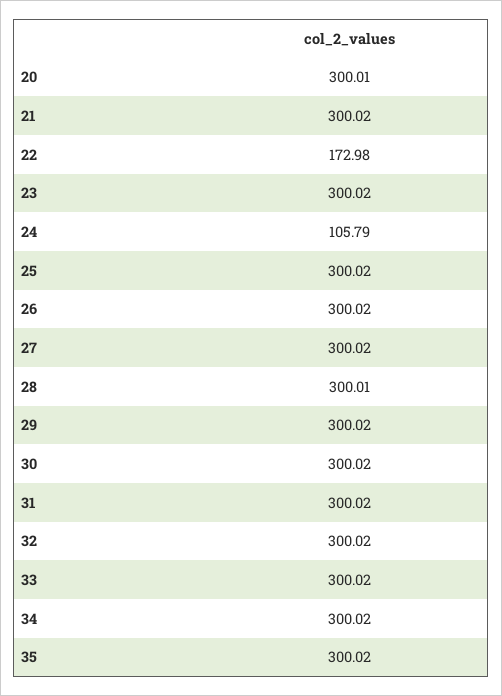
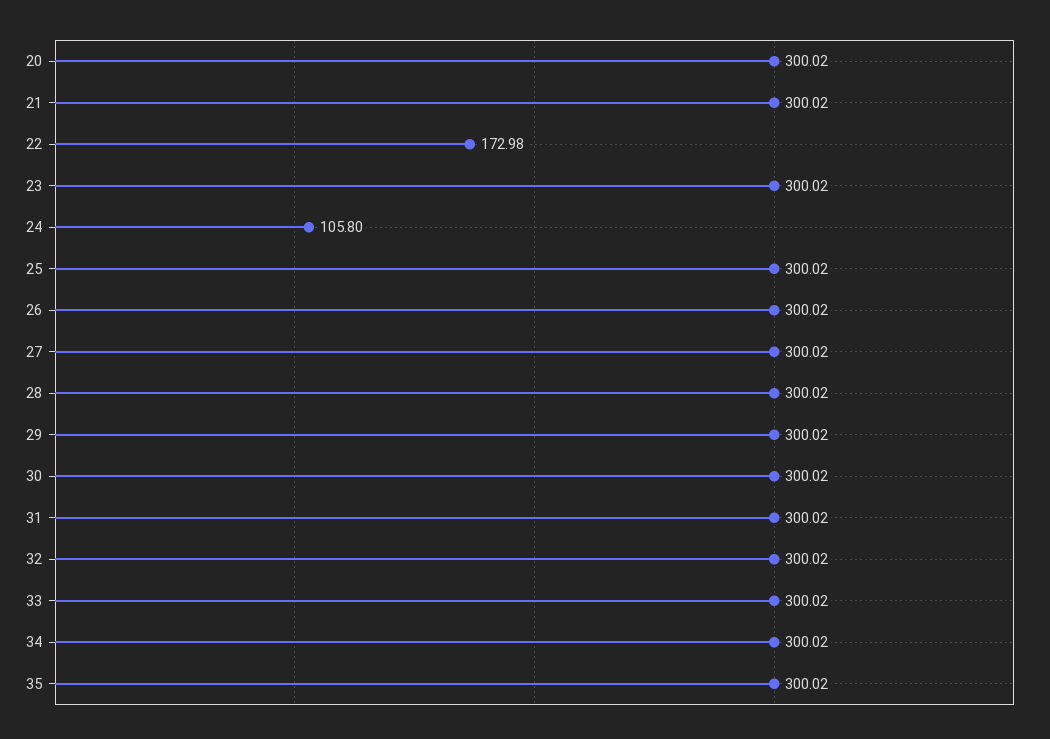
  {
-   "20": 300.01,
+   "20": 300.02,
    "21": 300.02,
    "22": 172.98,
    "23": 300.02,
-   "24": 105.79,
+   "24": 105.8,
    "25": 300.02,
    "26": 300.02,
    "27": 300.02,
-   "28": 300.01,
+   "28": 300.02,
    "29": 300.02,
    "30": 300.02,
    "31": 300.02,
    "32": 300.02,
    "33": 300.02,
    "34": 300.02,
    "35": 300.02
  }

